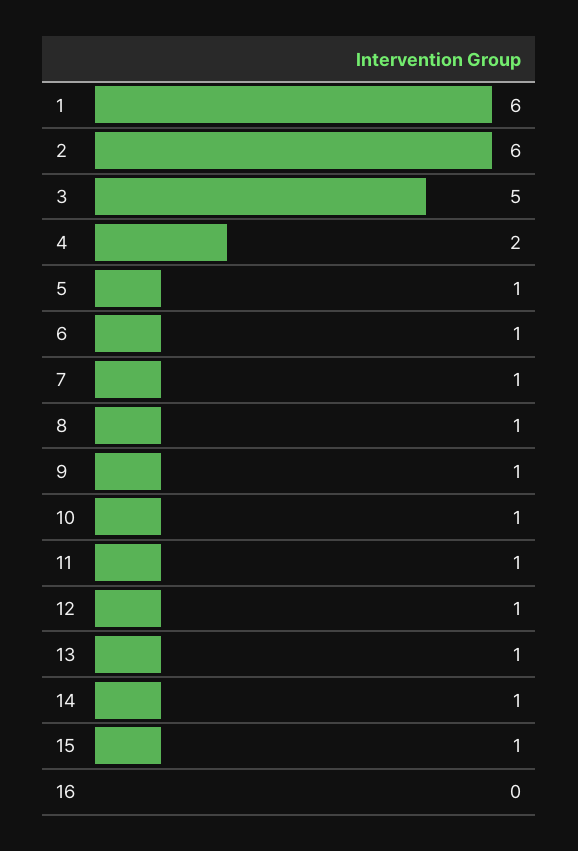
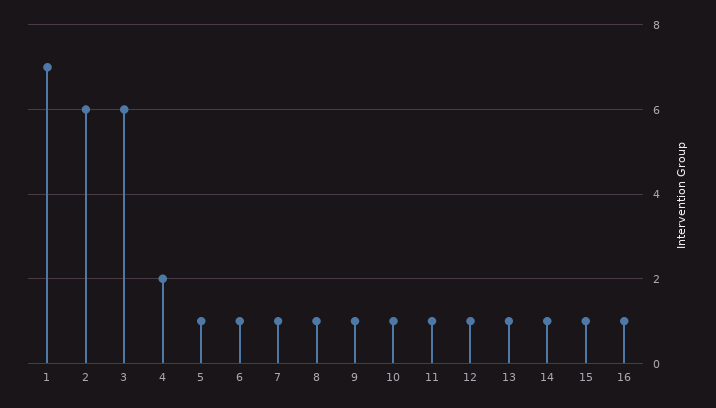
  {
-   "1": 6,
+   "1": 7,
    "2": 6,
-   "3": 5,
+   "3": 6,
    "4": 2,
    "5": 1,
    "6": 1,
    "7": 1,
    "8": 1,
    "9": 1,
    "10": 1,
    "11": 1,
    "12": 1,
    "13": 1,
    "14": 1,
    "15": 1,
-   "16": 0
+   "16": 1
  }

